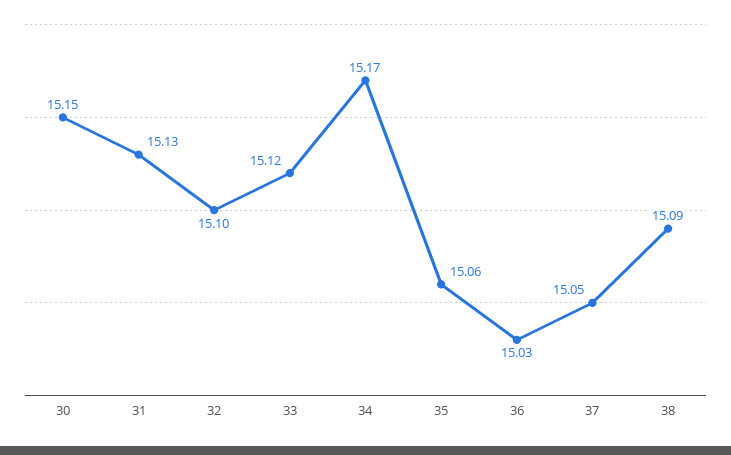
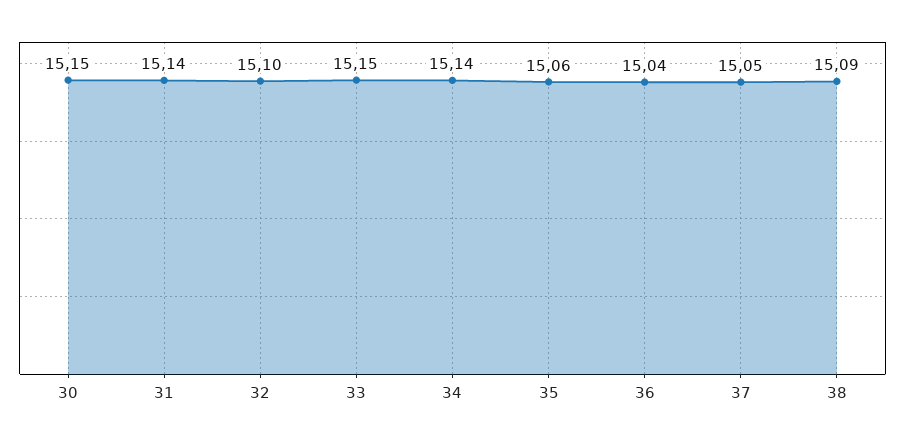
  {
    "30": 15.15,
-   "31": 15.13,
+   "31": 15.14,
    "32": 15.1,
-   "33": 15.12,
+   "33": 15.15,
-   "34": 15.17,
+   "34": 15.14,
    "35": 15.06,
-   "36": 15.03,
+   "36": 15.04,
    "37": 15.05,
    "38": 15.09
  }

